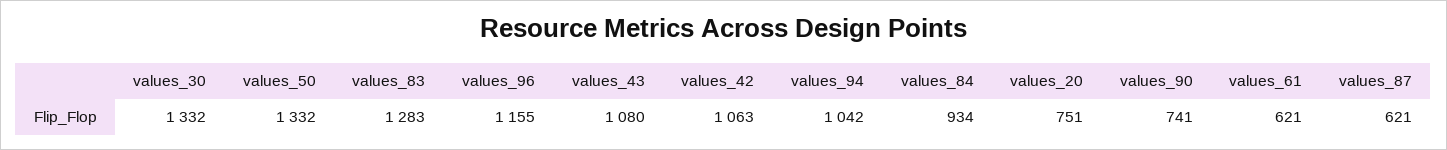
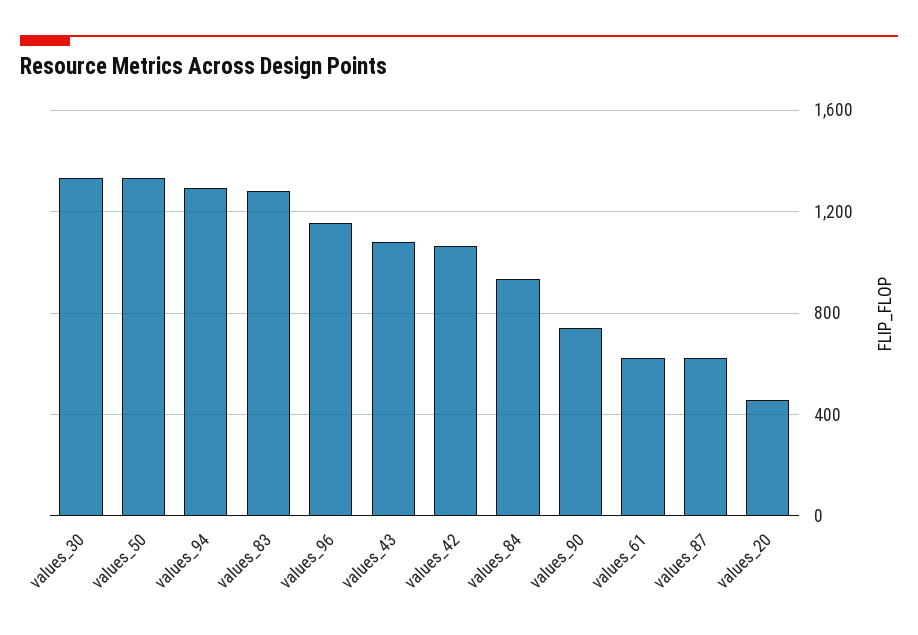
  {
    "values_30": 1332,
    "values_50": 1332,
    "values_83": 1283,
    "values_96": 1155,
    "values_43": 1080,
    "values_42": 1063,
-   "values_94": 1042,
+   "values_94": 1300,
    "values_84": 934,
-   "values_20": 751,
+   "values_20": 450,
    "values_90": 741,
    "values_61": 621,
    "values_87": 621
  }

